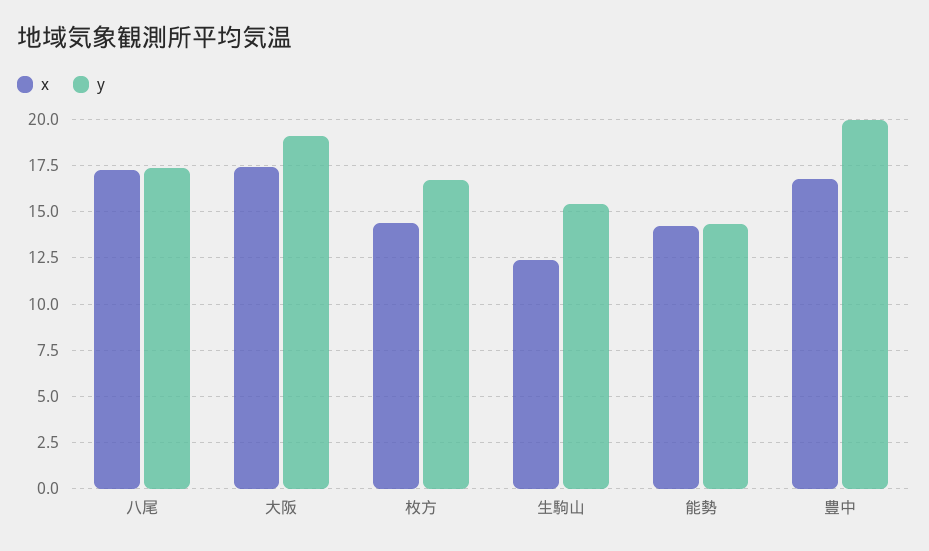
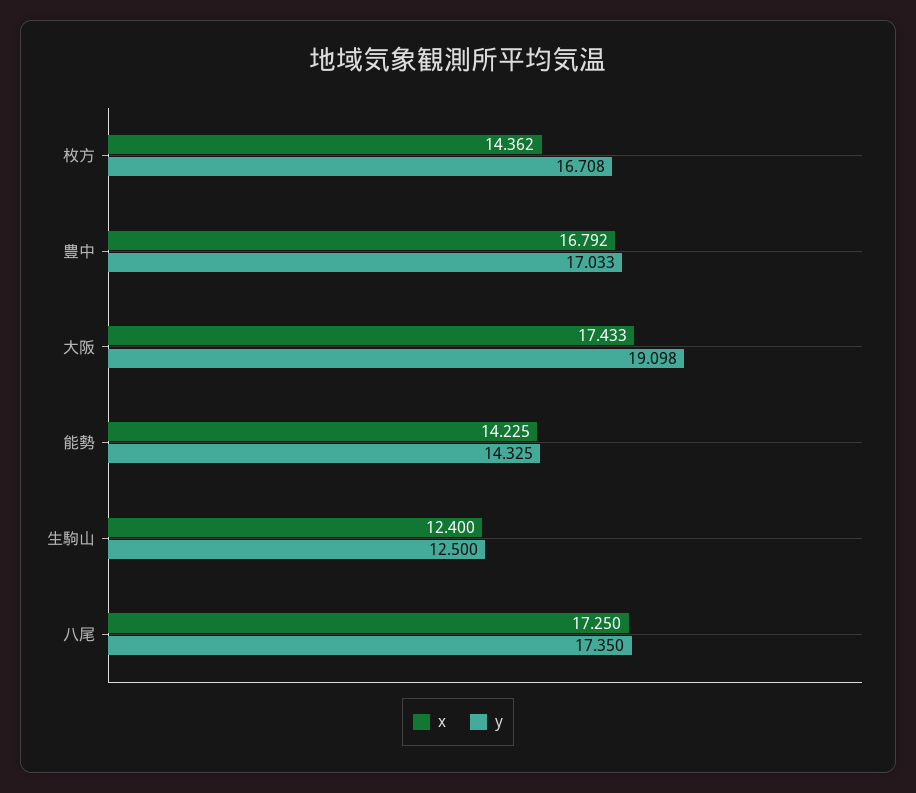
  {
    "x": {
      "八尾": 17.25,
      "大阪": 17.433,
      "枚方": 14.362,
      "生駒山": 12.4,
      "能勢": 14.225,
      "豊中": 16.792
    },
    "y": {
      "八尾": 17.35,
      "大阪": 19.098,
      "枚方": 16.708,
-     "生駒山": 15.5,
+     "生駒山": 12.5,
      "能勢": 14.325,
-     "豊中": 20
+     "豊中": 17.033
    }
  }

